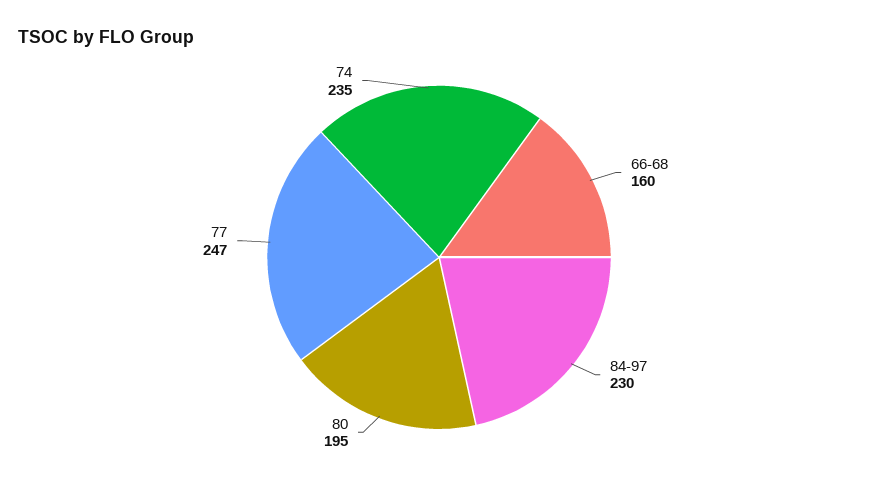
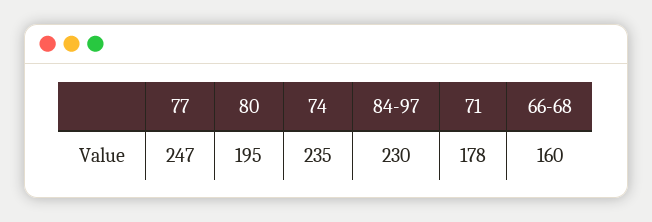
  {
    "66-68": 160,
    "84-97": 230,
    "80": 195,
    "77": 247,
-   "74": 235
+   "74": 235,
+   "71": 178
  }

